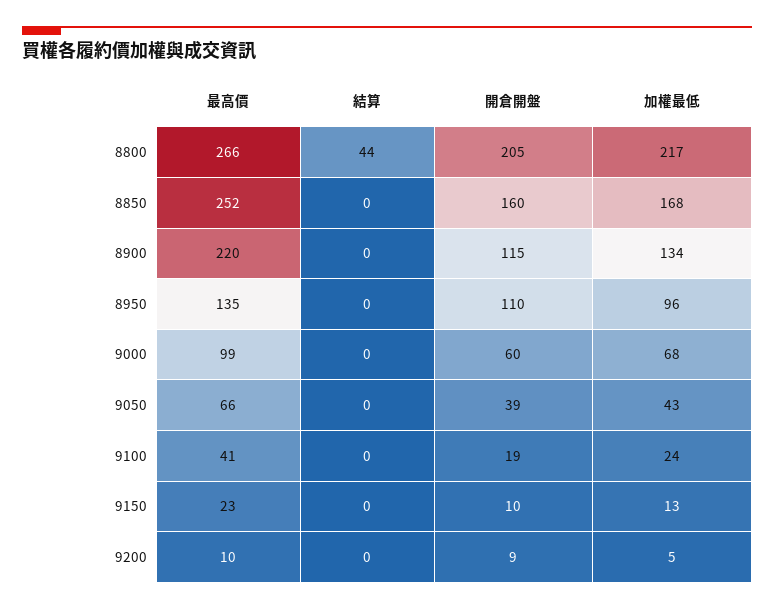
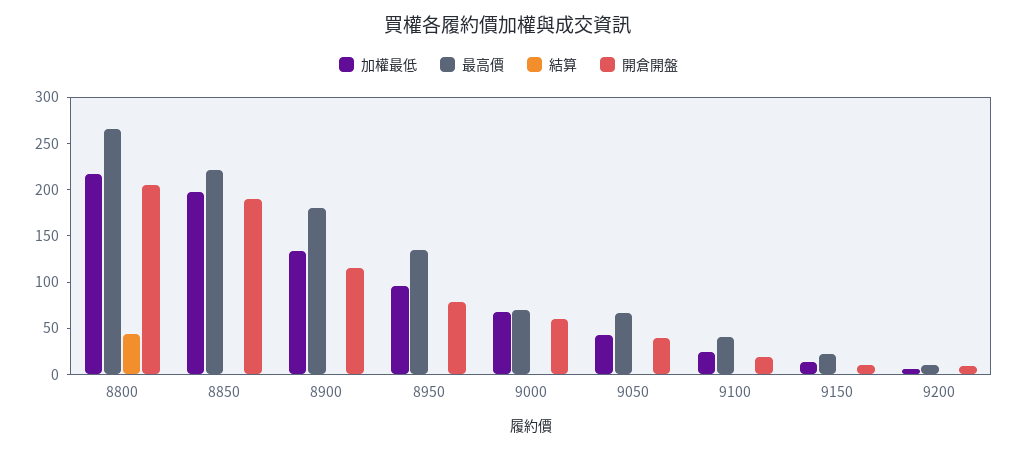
  {
    "最高價": {
      "8800": 266,
-     "8850": 252,
+     "8850": 220,
-     "8900": 220,
+     "8900": 180,
      "8950": 135,
-     "9000": 99,
+     "9000": 70,
      "9050": 66,
      "9100": 41,
      "9150": 23,
      "9200": 10
    },
    "結算": {
      "8800": 44,
      "8850": 0,
      "8900": 0,
      "8950": 0,
      "9000": 0,
      "9050": 0,
      "9100": 0,
      "9150": 0,
      "9200": 0
    },
    "開倉開盤": {
      "8800": 205,
-     "8850": 160,
+     "8850": 190,
      "8900": 115,
-     "8950": 110,
+     "8950": 80,
      "9000": 60,
      "9050": 39,
      "9100": 19,
      "9150": 10,
      "9200": 9
    },
    "加權最低": {
      "8800": 217,
-     "8850": 168,
+     "8850": 200,
      "8900": 134,
      "8950": 96,
      "9000": 68,
      "9050": 43,
      "9100": 24,
      "9150": 13,
      "9200": 5
    }
  }

